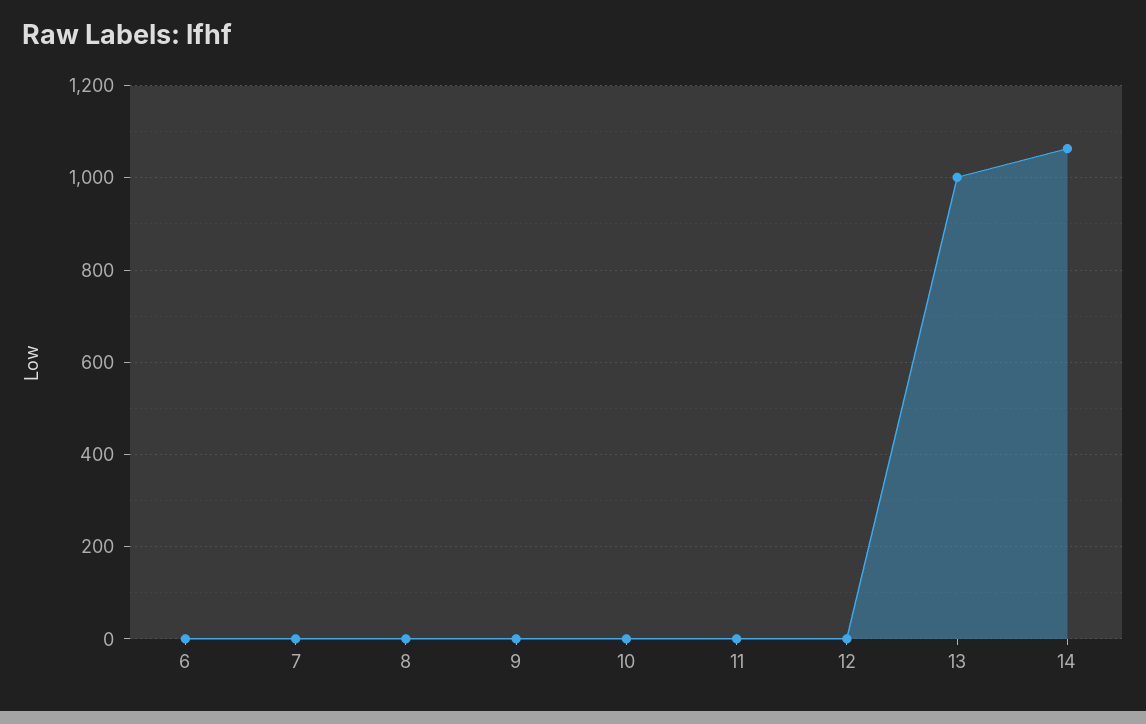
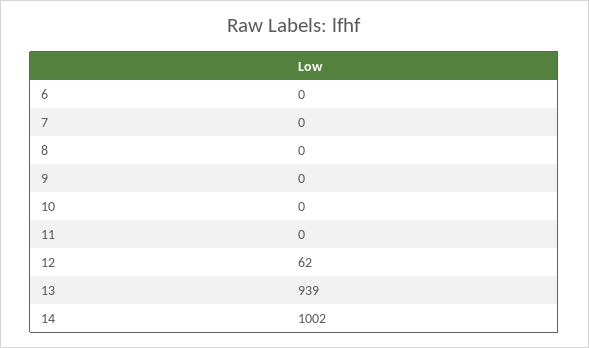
  {
    "6": 0,
    "7": 0,
    "8": 0,
    "9": 0,
    "10": 0,
    "11": 0,
-   "12": 0,
+   "12": 62,
-   "13": 1000,
+   "13": 939,
-   "14": 1060
+   "14": 1002
  }

